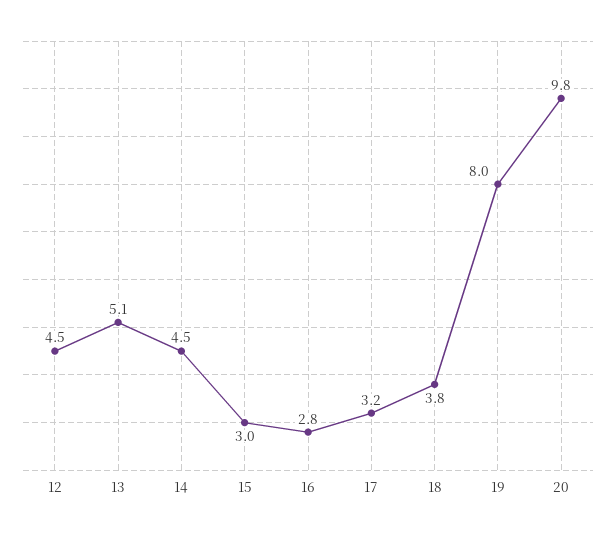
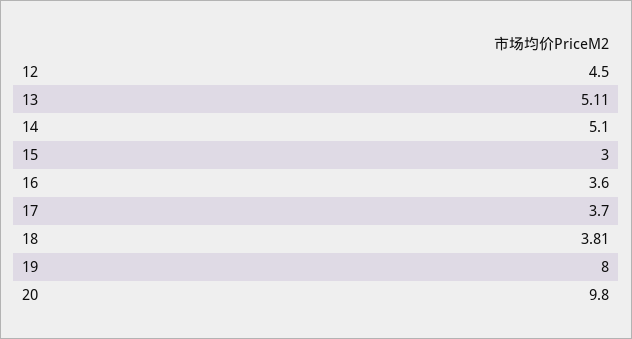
  {
    "12": 4.5,
    "13": 5.11,
-   "14": 4.5,
+   "14": 5.1,
    "15": 3,
-   "16": 2.8,
+   "16": 3.6,
-   "17": 3.2,
+   "17": 3.7,
    "18": 3.81,
    "19": 8,
    "20": 9.8
  }

